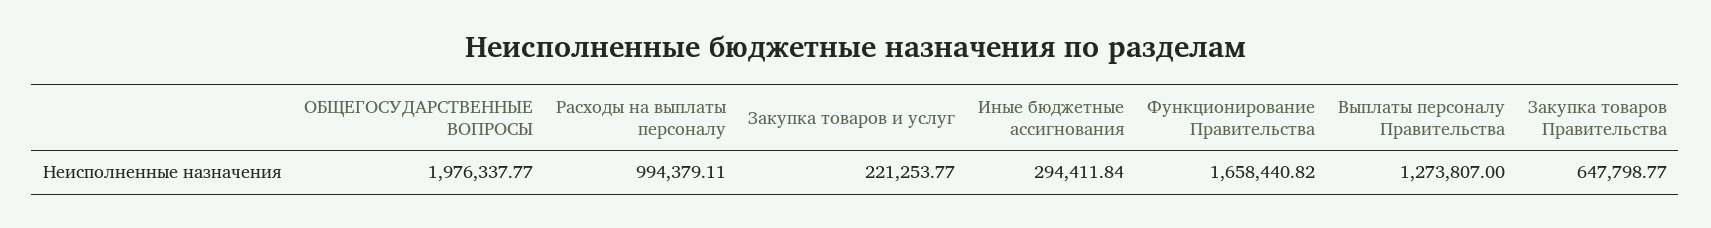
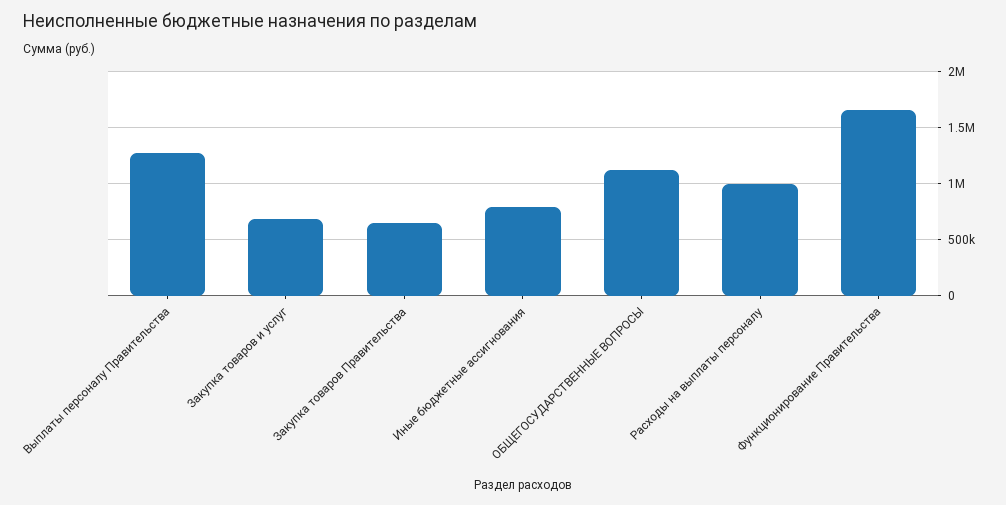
  {
-   "ОБЩЕГОСУДАРСТВЕННЫЕ ВОПРОСЫ": 1976337.77,
+   "ОБЩЕГОСУДАРСТВЕННЫЕ ВОПРОСЫ": 1100000,
    "Расходы на выплаты персоналу": 994379.11,
-   "Закупка товаров и услуг": 221253.77,
+   "Закупка товаров и услуг": 700000,
-   "Иные бюджетные ассигнования": 294411.84,
+   "Иные бюджетные ассигнования": 800000,
    "Функционирование Правительства": 1658440.82,
    "Выплаты персоналу Правительства": 1273807,
    "Закупка товаров Правительства": 647798.77
  }

